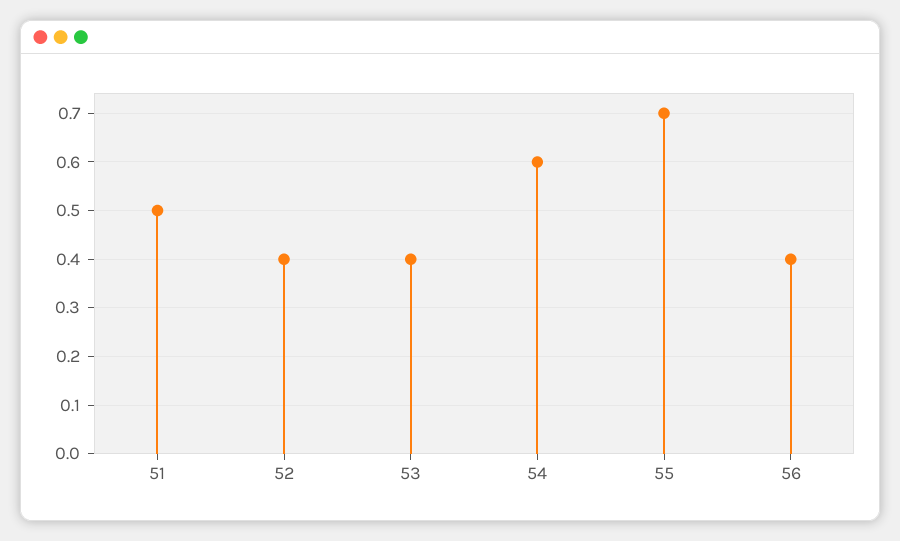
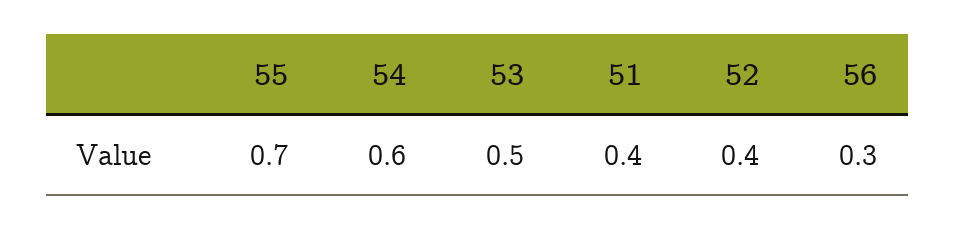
  {
-   "51": 0.5,
+   "51": 0.4,
    "52": 0.4,
-   "53": 0.4,
+   "53": 0.5,
    "54": 0.6,
    "55": 0.7,
-   "56": 0.4
+   "56": 0.3
  }

